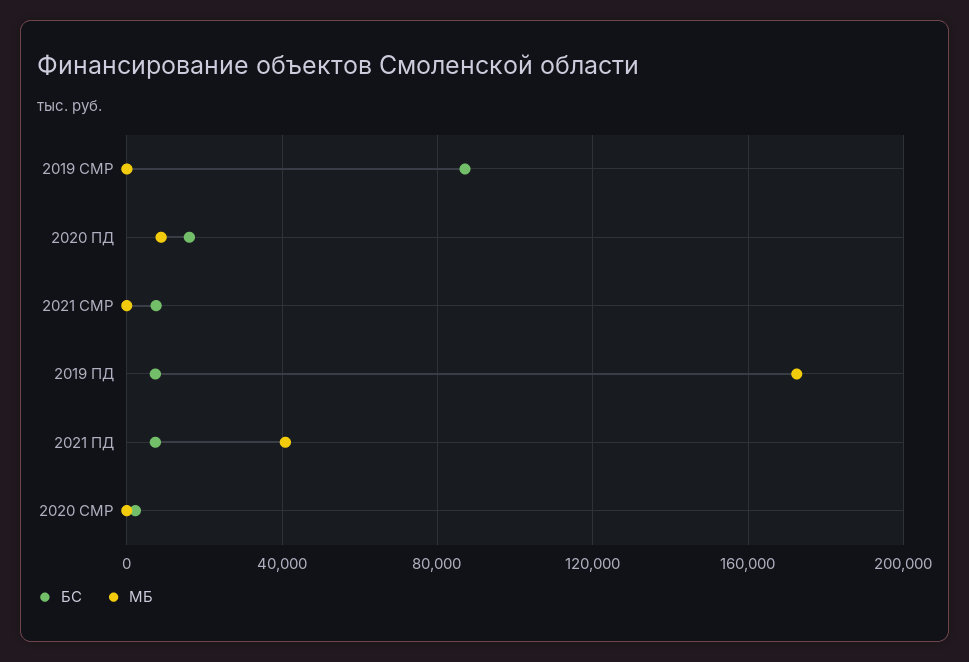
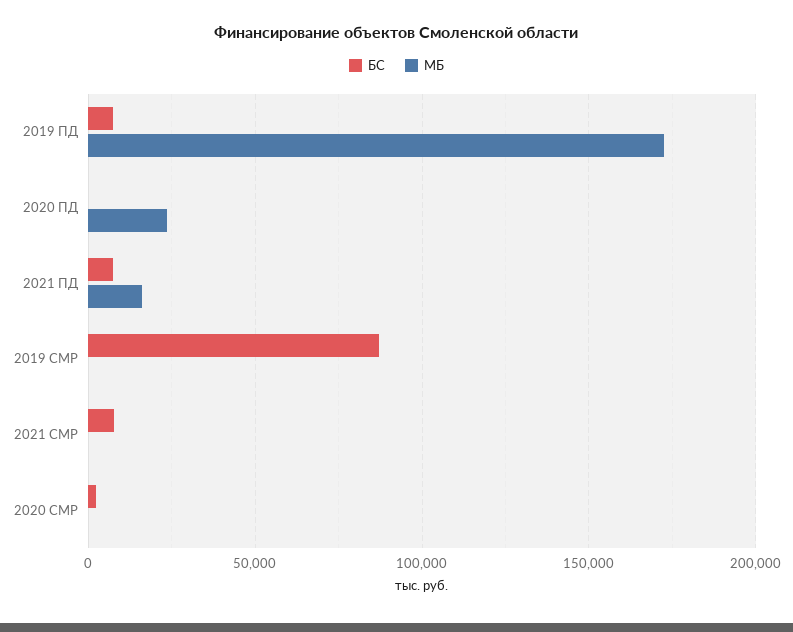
  {
    "БС": {
      "2019 СМР": 85000,
-     "2020 ПД": 15000,
+     "2020 ПД": 0,
      "2021 СМР": 10000,
      "2019 ПД": 5000,
      "2021 ПД": 5000,
      "2020 СМР": 0
    },
    "МБ": {
      "2019 СМР": 0,
-     "2020 ПД": 10000,
+     "2020 ПД": 25000,
      "2021 СМР": 0,
      "2019 ПД": 175000,
-     "2021 ПД": 40000,
+     "2021 ПД": 15000,
      "2020 СМР": 0
    }
  }

